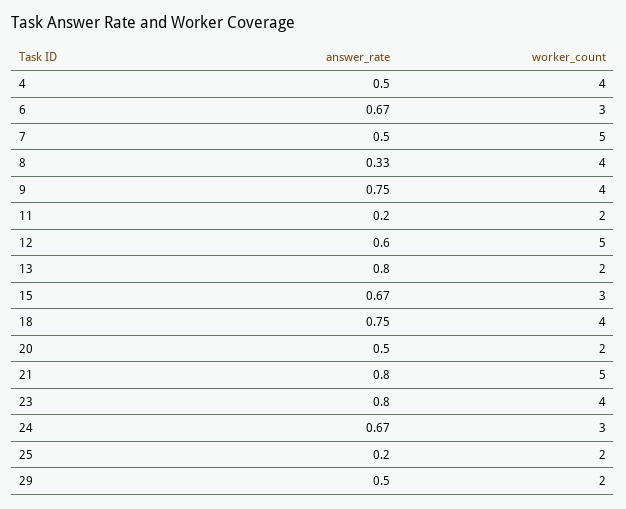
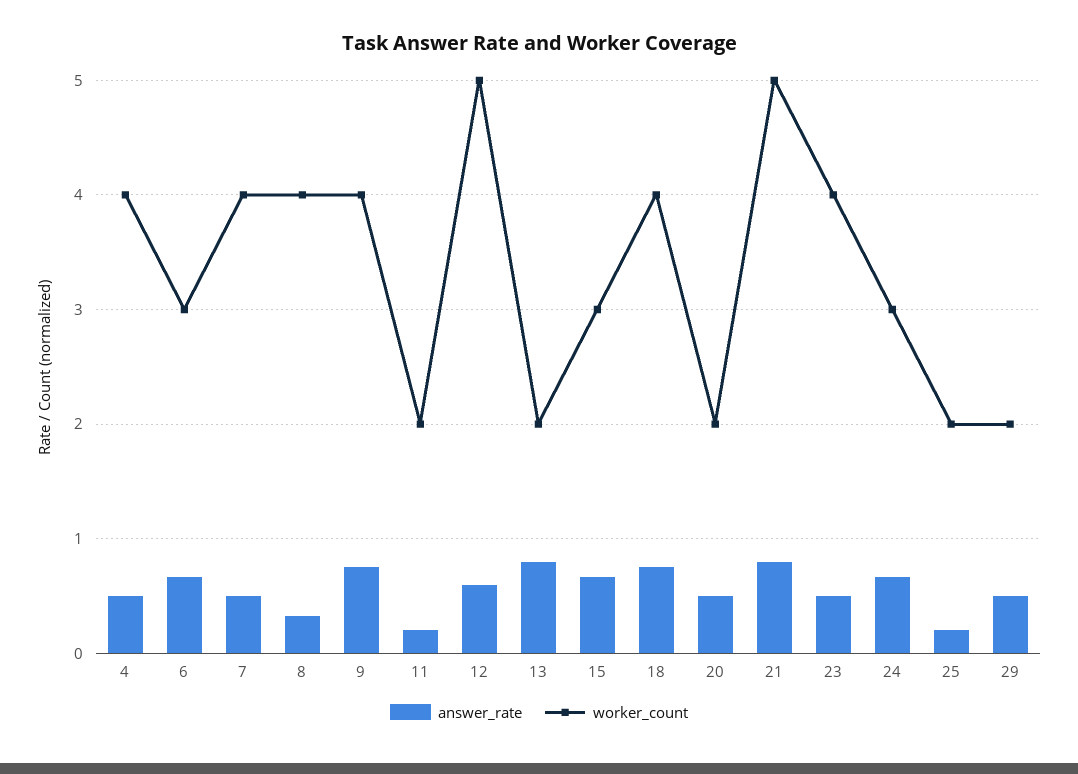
  {
    "answer_rate": {
      "4": 0.5,
      "6": 0.67,
      "7": 0.5,
      "8": 0.33,
      "9": 0.75,
      "11": 0.2,
      "12": 0.6,
      "13": 0.8,
      "15": 0.67,
      "18": 0.75,
      "20": 0.5,
      "21": 0.8,
-     "23": 0.8,
+     "23": 0.5,
      "24": 0.67,
      "25": 0.2,
      "29": 0.5
    },
    "worker_count": {
      "4": 4,
      "6": 3,
-     "7": 5,
+     "7": 4,
      "8": 4,
      "9": 4,
      "11": 2,
      "12": 5,
      "13": 2,
      "15": 3,
      "18": 4,
      "20": 2,
      "21": 5,
      "23": 4,
      "24": 3,
      "25": 2,
      "29": 2
    }
  }

